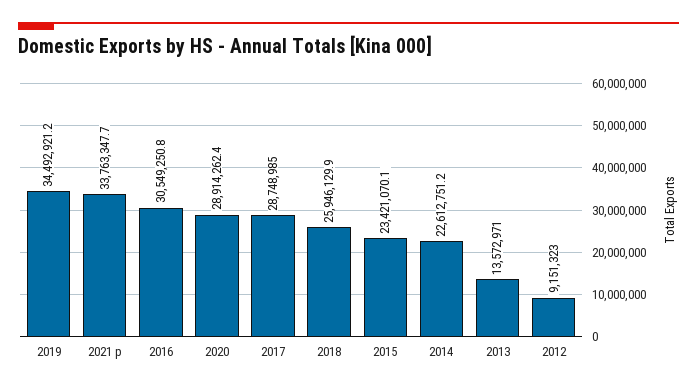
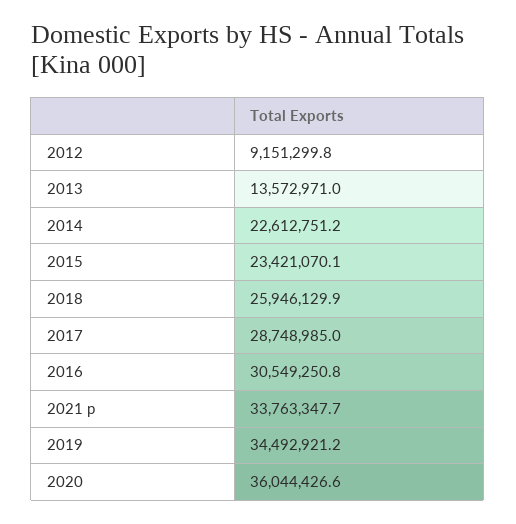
  {
    "2019": 34492921.2,
    "2021 p": 33763347.7,
    "2016": 30549250.8,
-   "2020": 28914262.4,
+   "2020": 36044426.6,
    "2017": 28748985,
    "2018": 25946129.9,
    "2015": 23421070.1,
    "2014": 22612751.2,
    "2013": 13572971,
-   "2012": 9151323
+   "2012": 9151299.8
  }

